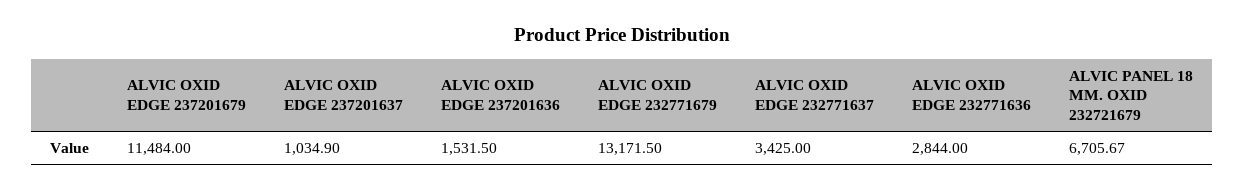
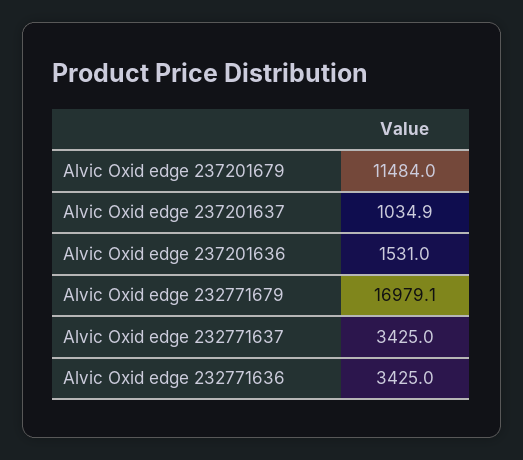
  {
    "ALVIC OXID EDGE 237201679": 11484,
    "ALVIC OXID EDGE 237201637": 1034.9,
-   "ALVIC OXID EDGE 237201636": 1531.5,
+   "ALVIC OXID EDGE 237201636": 1531,
-   "ALVIC OXID EDGE 232771679": 13171.5,
+   "ALVIC OXID EDGE 232771679": 16979.1,
    "ALVIC OXID EDGE 232771637": 3425,
-   "ALVIC OXID EDGE 232771636": 2844,
+   "ALVIC OXID EDGE 232771636": 3425
-   "ALVIC PANEL 18 MM. OXID 232721679": 6705.67
  }

